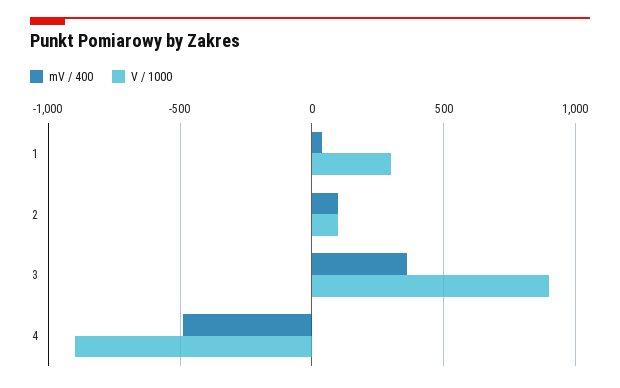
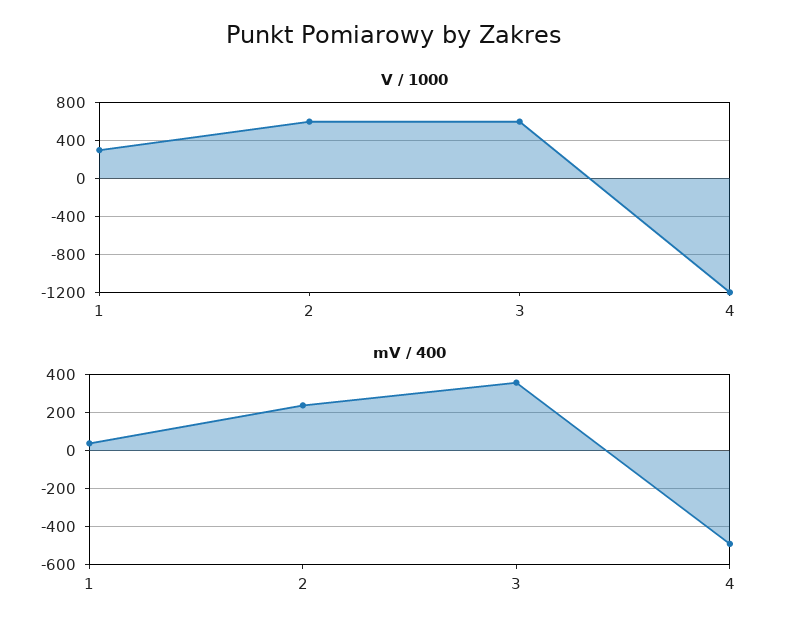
  {
    "mV / 400": {
      "1": 50,
-     "2": 100,
+     "2": 250,
      "3": 350,
      "4": -500
    },
    "V / 1000": {
      "1": 300,
-     "2": 100,
+     "2": 600,
-     "3": 900,
+     "3": 600,
-     "4": -900
+     "4": -1200
    }
  }

